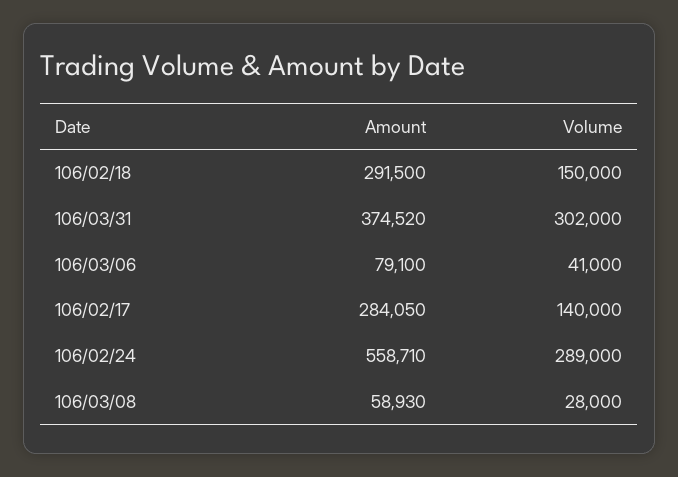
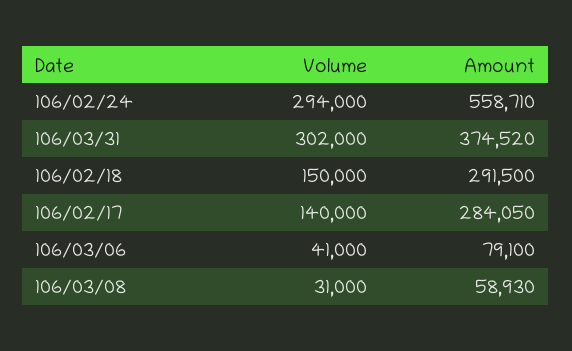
  {
    "Amount": {
      "106/02/18": 291500,
      "106/03/31": 374520,
      "106/03/06": 79100,
      "106/02/17": 284050,
      "106/02/24": 558710,
      "106/03/08": 58930
    },
    "Volume": {
      "106/02/18": 150000,
      "106/03/31": 302000,
      "106/03/06": 41000,
      "106/02/17": 140000,
-     "106/02/24": 289000,
+     "106/02/24": 294000,
-     "106/03/08": 28000
+     "106/03/08": 31000
    }
  }

